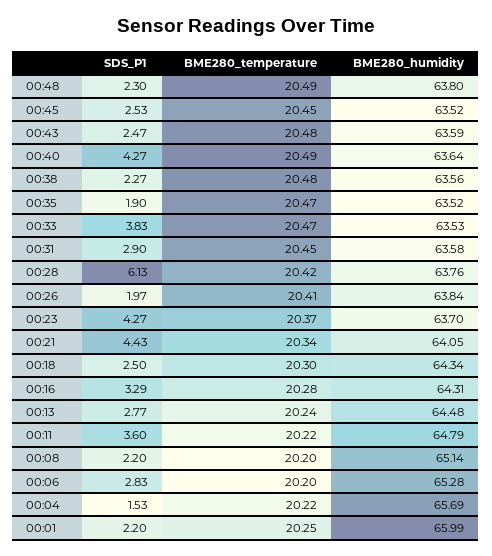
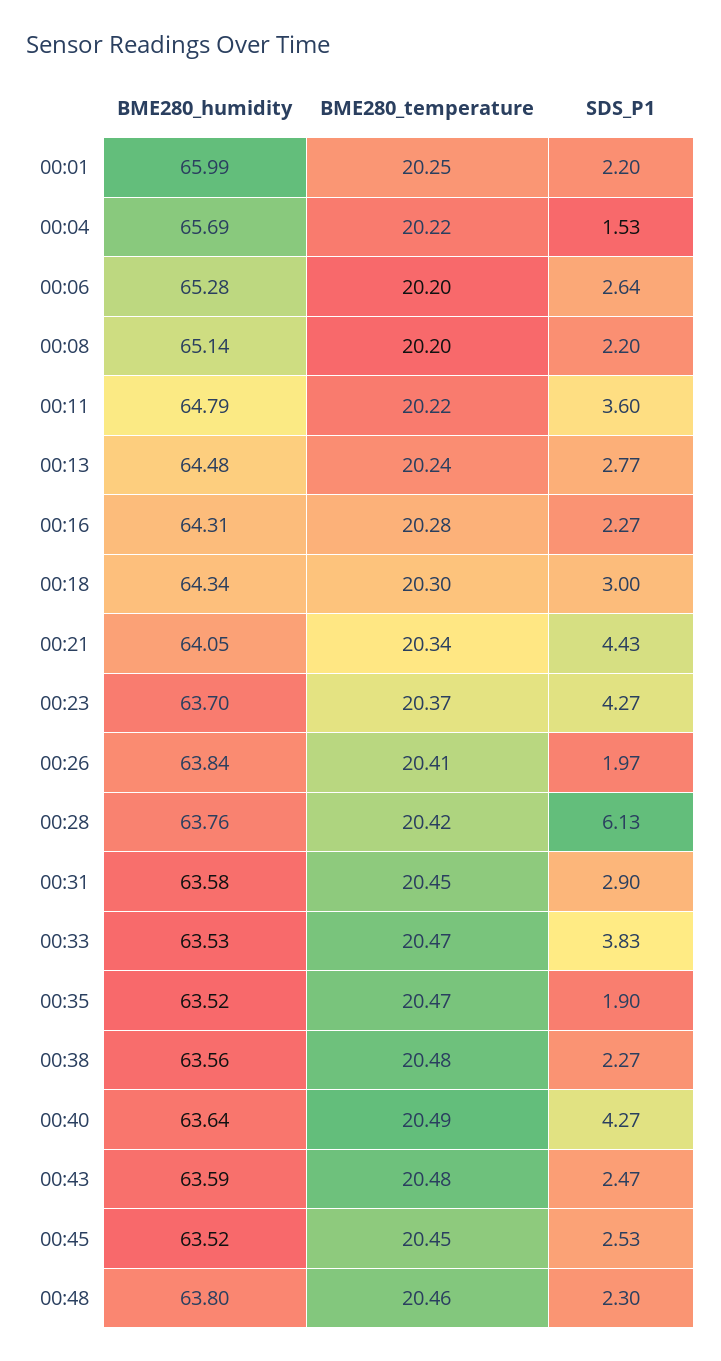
  {
    "SDS_P1": {
      "00:48": 2.3,
      "00:45": 2.53,
      "00:43": 2.47,
      "00:40": 4.27,
      "00:38": 2.27,
      "00:35": 1.9,
      "00:33": 3.83,
      "00:31": 2.9,
      "00:28": 6.13,
      "00:26": 1.97,
      "00:23": 4.27,
      "00:21": 4.43,
-     "00:18": 2.5,
+     "00:18": 3,
-     "00:16": 3.29,
+     "00:16": 2.27,
      "00:13": 2.77,
      "00:11": 3.6,
      "00:08": 2.2,
-     "00:06": 2.83,
+     "00:06": 2.64,
      "00:04": 1.53,
      "00:01": 2.2
    },
    "BME280_temperature": {
-     "00:48": 20.49,
+     "00:48": 20.46,
      "00:45": 20.45,
      "00:43": 20.48,
      "00:40": 20.49,
      "00:38": 20.48,
      "00:35": 20.47,
      "00:33": 20.47,
      "00:31": 20.45,
      "00:28": 20.42,
      "00:26": 20.41,
      "00:23": 20.37,
      "00:21": 20.34,
      "00:18": 20.3,
      "00:16": 20.28,
      "00:13": 20.24,
      "00:11": 20.22,
      "00:08": 20.2,
      "00:06": 20.2,
      "00:04": 20.22,
      "00:01": 20.25
    },
    "BME280_humidity": {
      "00:48": 63.8,
      "00:45": 63.52,
      "00:43": 63.59,
      "00:40": 63.64,
      "00:38": 63.56,
      "00:35": 63.52,
      "00:33": 63.53,
      "00:31": 63.58,
      "00:28": 63.76,
      "00:26": 63.84,
      "00:23": 63.7,
      "00:21": 64.05,
      "00:18": 64.34,
      "00:16": 64.31,
      "00:13": 64.48,
      "00:11": 64.79,
      "00:08": 65.14,
      "00:06": 65.28,
      "00:04": 65.69,
      "00:01": 65.99
    }
  }

